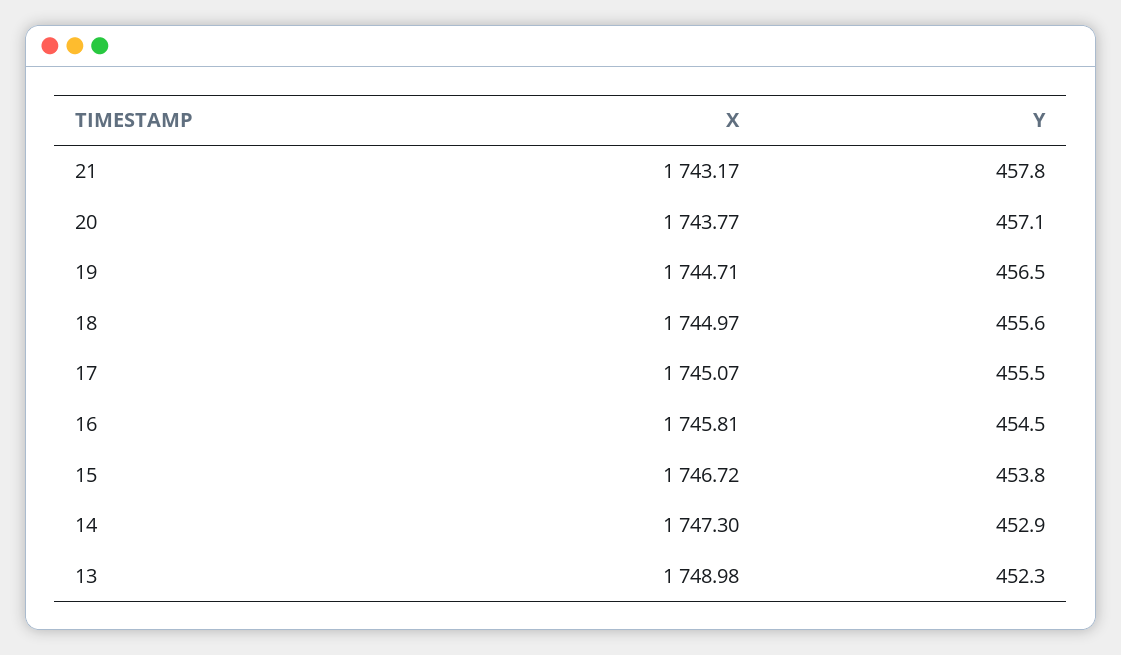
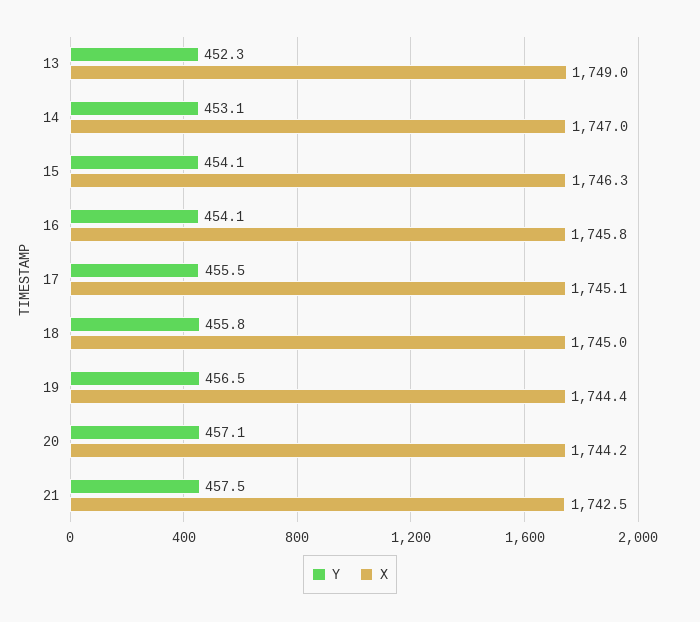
  {
    "X": {
-     "21": 1743.17,
+     "21": 1742.5,
-     "20": 1743.77,
+     "20": 1744.2,
-     "19": 1744.71,
+     "19": 1744.4,
      "18": 1744.97,
      "17": 1745.07,
      "16": 1745.81,
-     "15": 1746.72,
+     "15": 1746.3,
-     "14": 1747.3,
+     "14": 1747,
      "13": 1748.98
    },
    "Y": {
-     "21": 457.8,
+     "21": 457.5,
      "20": 457.1,
      "19": 456.5,
-     "18": 455.6,
+     "18": 455.8,
      "17": 455.5,
-     "16": 454.5,
+     "16": 454.1,
-     "15": 453.8,
+     "15": 454.1,
-     "14": 452.9,
+     "14": 453.1,
      "13": 452.3
    }
  }

